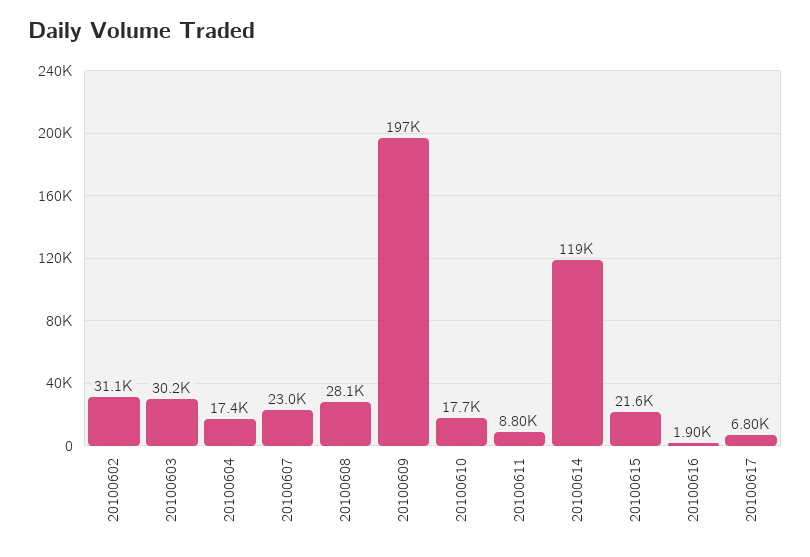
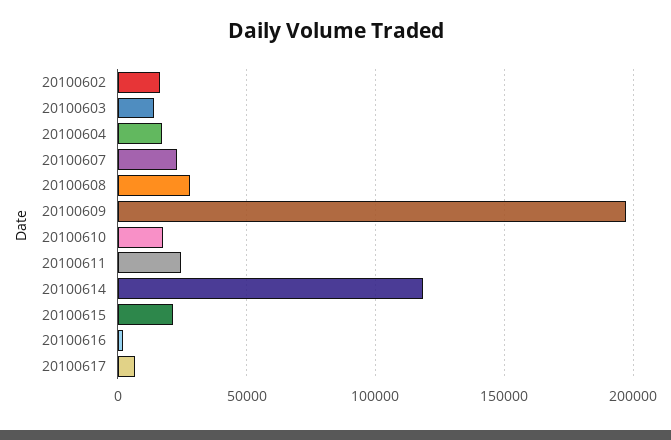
  {
-   "20100602": 31100,
+   "20100602": 15000,
-   "20100603": 30200,
+   "20100603": 15000,
    "20100604": 17400,
    "20100607": 23000,
    "20100608": 28100,
    "20100609": 197000,
    "20100610": 17700,
-   "20100611": 8800,
+   "20100611": 25000,
    "20100614": 119000,
    "20100615": 21600,
    "20100616": 1900,
    "20100617": 6800
  }

